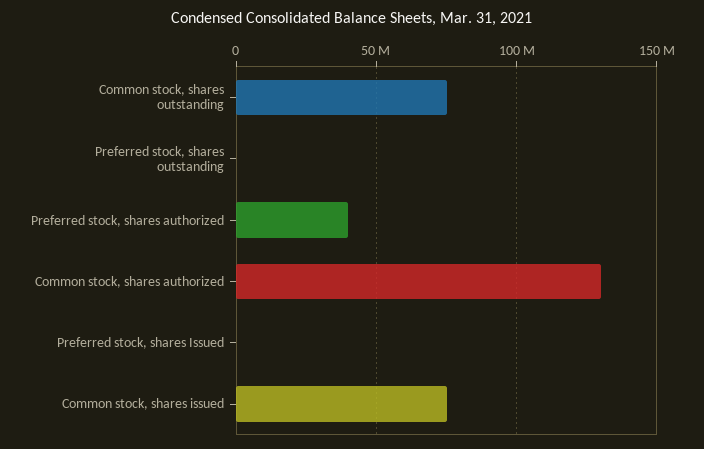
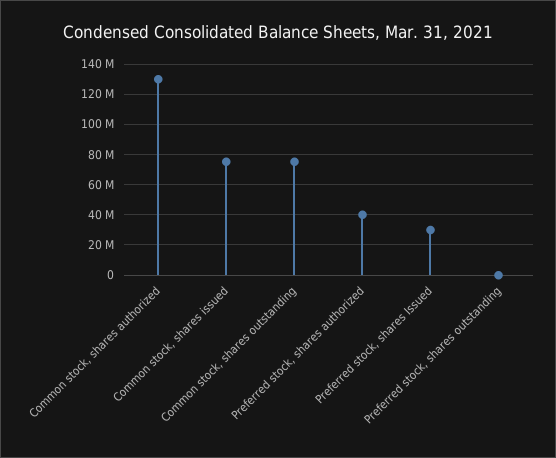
  {
    "Common stock, shares outstanding": 75000000,
    "Preferred stock, shares outstanding": 0,
    "Preferred stock, shares authorized": 40000000,
    "Common stock, shares authorized": 130000000,
-   "Preferred stock, shares Issued": 0,
+   "Preferred stock, shares Issued": 30000000,
    "Common stock, shares issued": 75000000
  }

